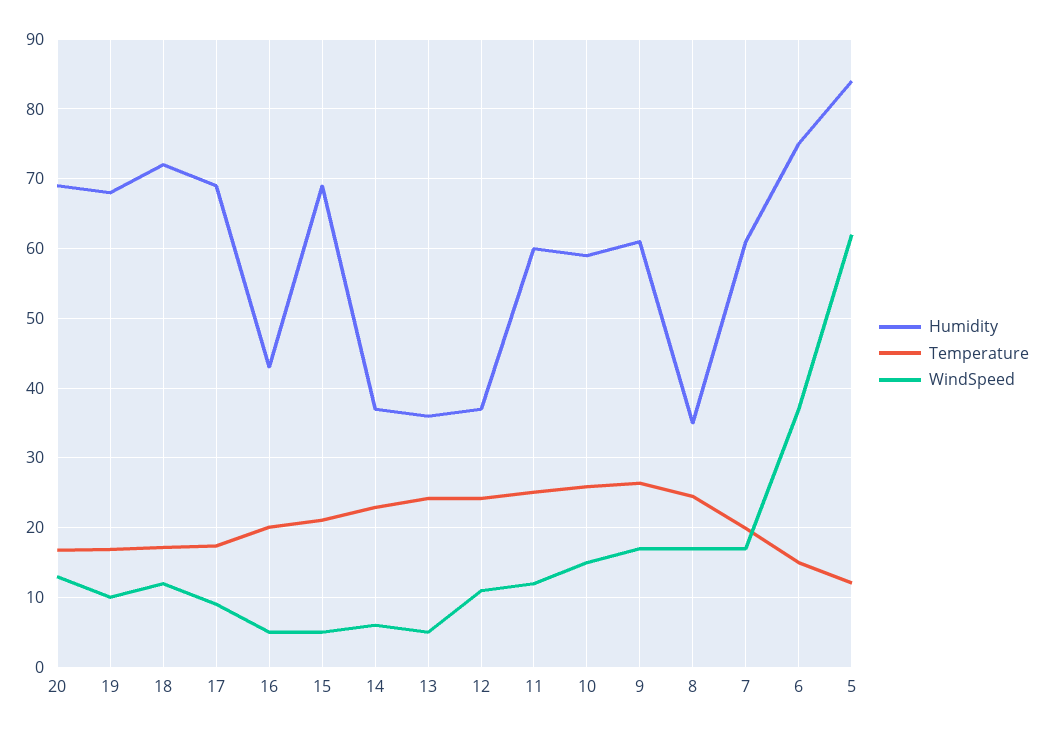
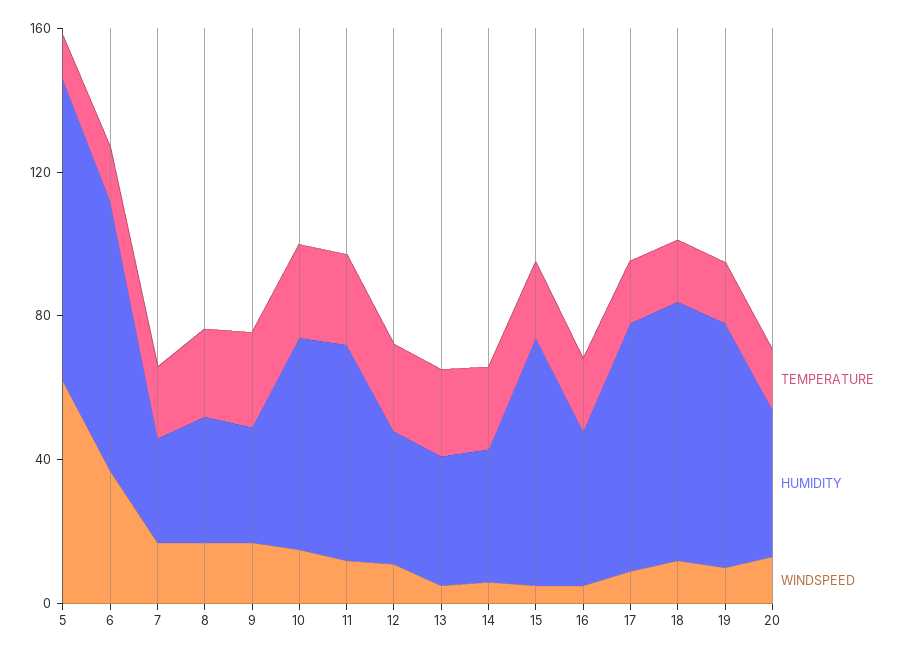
  {
    "Humidity": {
-     "20": 69,
+     "20": 40,
      "19": 68,
      "18": 72,
      "17": 69,
      "16": 43,
      "15": 69,
      "14": 37,
      "13": 36,
      "12": 37,
      "11": 60,
      "10": 59,
-     "9": 61,
+     "9": 30,
      "8": 35,
-     "7": 61,
+     "7": 30,
      "6": 75,
      "5": 84
    },
    "Temperature": {
      "20": 17,
      "19": 17,
      "18": 17,
      "17": 17,
      "16": 20,
      "15": 21,
      "14": 23,
      "13": 24,
      "12": 24,
      "11": 25,
      "10": 26,
      "9": 26,
      "8": 25,
      "7": 20,
      "6": 15,
      "5": 12
    },
    "WindSpeed": {
      "20": 13,
      "19": 10,
      "18": 12,
      "17": 9,
      "16": 5,
      "15": 5,
      "14": 6,
      "13": 5,
      "12": 11,
      "11": 12,
      "10": 15,
      "9": 17,
      "8": 17,
      "7": 17,
      "6": 37,
      "5": 62
    }
  }

